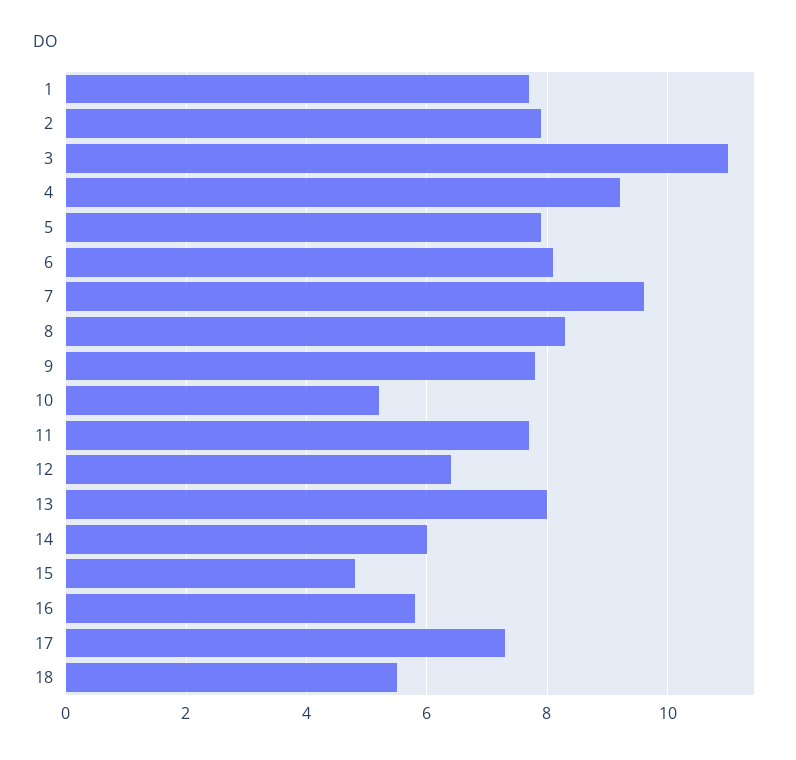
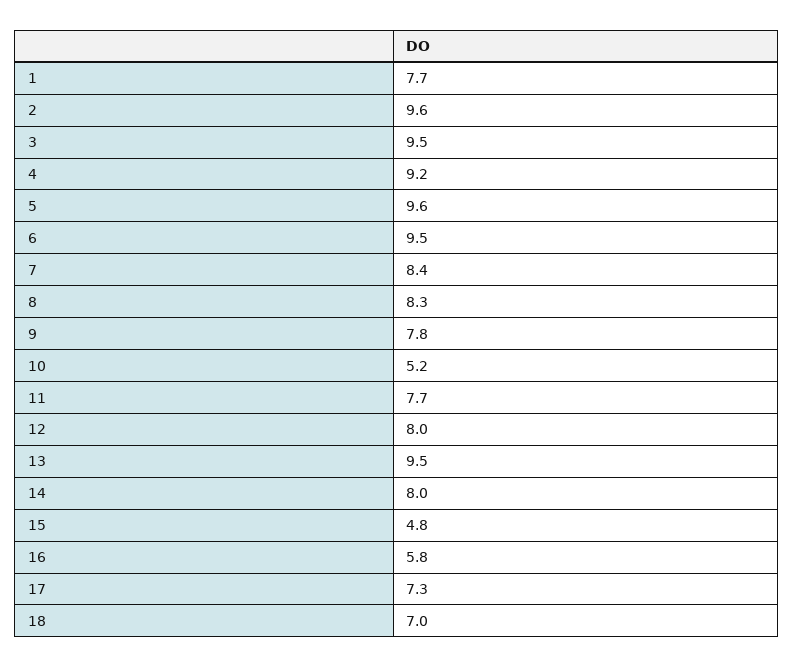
  {
    "1": 7.7,
-   "2": 8,
+   "2": 9.6,
-   "3": 11,
+   "3": 9.5,
    "4": 9.2,
-   "5": 8,
+   "5": 9.6,
-   "6": 8,
+   "6": 9.5,
-   "7": 9.5,
+   "7": 8.4,
    "8": 8.3,
    "9": 7.8,
    "10": 5.2,
    "11": 7.7,
-   "12": 6.5,
+   "12": 8,
-   "13": 8,
+   "13": 9.5,
-   "14": 6,
+   "14": 8,
    "15": 4.8,
    "16": 5.8,
    "17": 7.3,
-   "18": 5.5
+   "18": 7
  }

